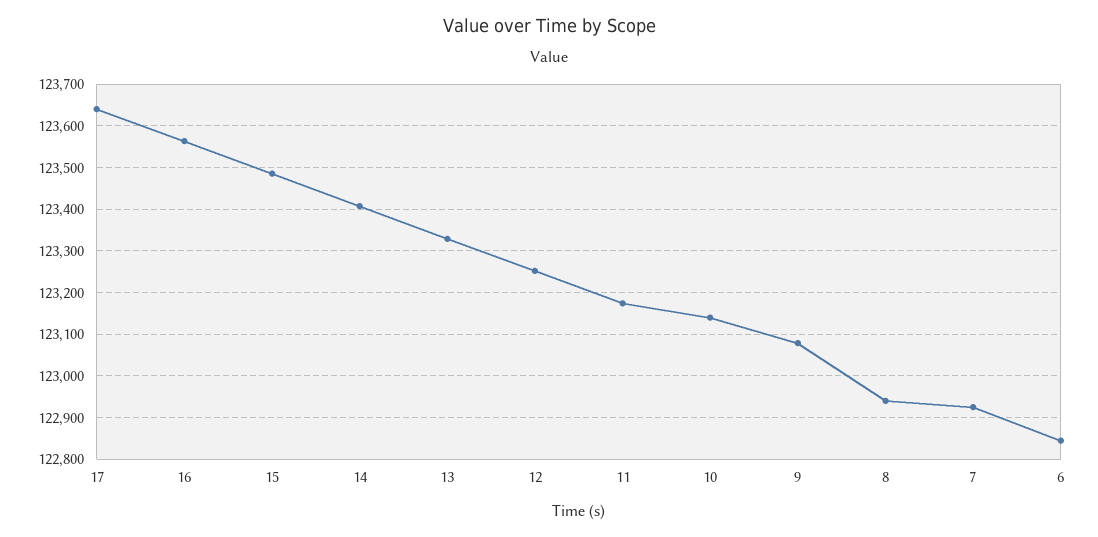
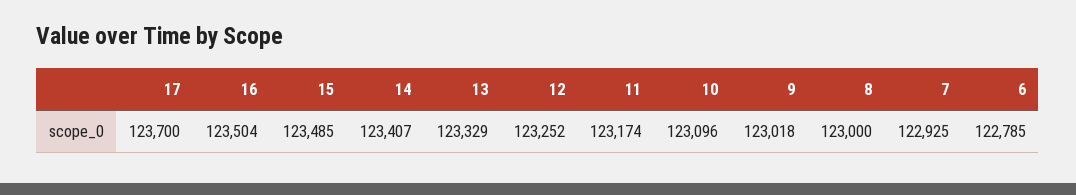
  {
-   "17": 123640,
+   "17": 123700,
-   "16": 123560,
+   "16": 123504,
    "15": 123485,
    "14": 123407,
    "13": 123329,
    "12": 123252,
    "11": 123174,
-   "10": 123140,
+   "10": 123096,
-   "9": 123080,
+   "9": 123018,
-   "8": 122940,
+   "8": 123000,
    "7": 122925,
-   "6": 122840
+   "6": 122785
  }

